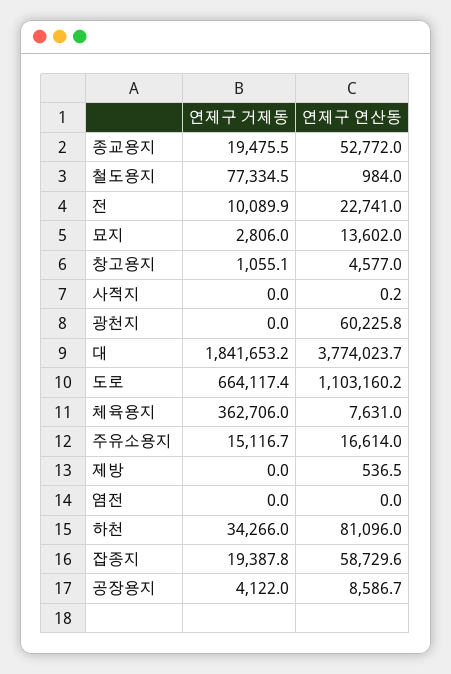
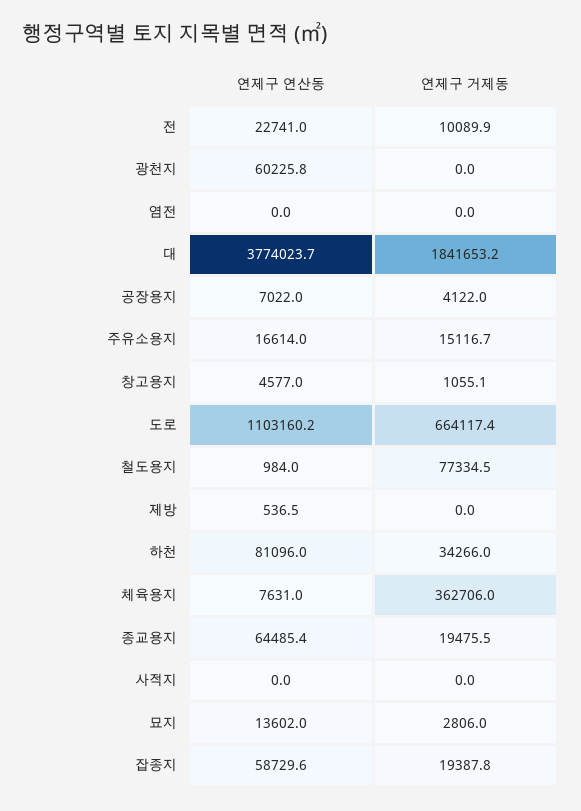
  {
    "연제구 거제동": {
      "종교용지": 19475.5,
      "철도용지": 77334.5,
      "전": 10089.9,
      "묘지": 2806,
      "창고용지": 1055.1,
      "사적지": 0,
      "광천지": 0,
      "대": 1841653.2,
      "도로": 664117.4,
      "체육용지": 362706,
      "주유소용지": 15116.7,
      "제방": 0,
      "염전": 0,
      "하천": 34266,
      "잡종지": 19387.8,
      "공장용지": 4122
    },
    "연제구 연산동": {
-     "종교용지": 52772,
+     "종교용지": 64485.4,
      "철도용지": 984,
      "전": 22741,
      "묘지": 13602,
      "창고용지": 4577,
-     "사적지": 0.2,
+     "사적지": 0,
      "광천지": 60225.8,
      "대": 3774023.7,
      "도로": 1103160.2,
      "체육용지": 7631,
      "주유소용지": 16614,
      "제방": 536.5,
      "염전": 0,
      "하천": 81096,
      "잡종지": 58729.6,
-     "공장용지": 8586.7
+     "공장용지": 7022
    }
  }

